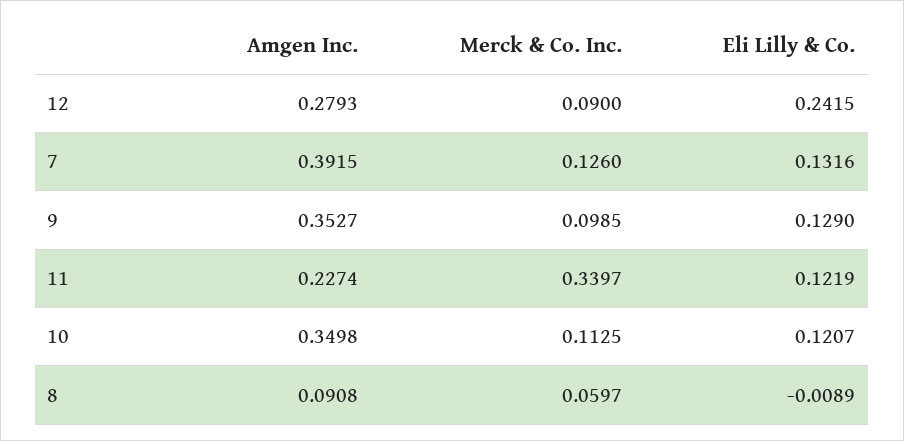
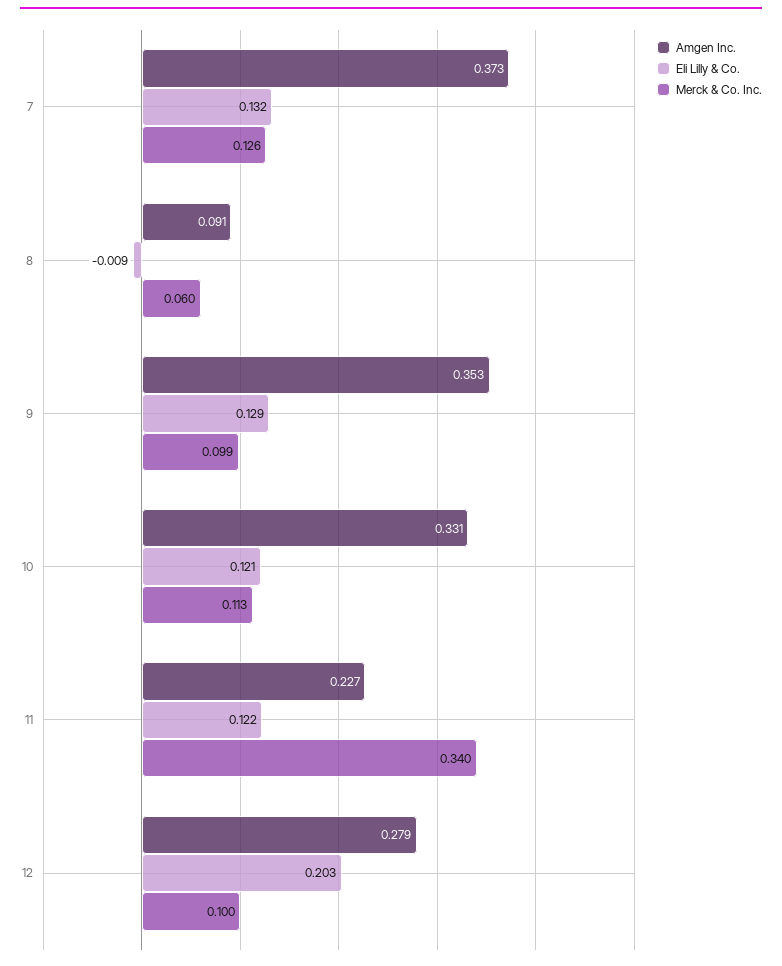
  {
    "Amgen Inc.": {
      "12": 0.2793,
-     "7": 0.3915,
+     "7": 0.373,
      "9": 0.3527,
      "11": 0.2274,
-     "10": 0.3498,
+     "10": 0.331,
      "8": 0.0908
    },
    "Merck & Co. Inc.": {
-     "12": 0.09,
+     "12": 0.1,
      "7": 0.126,
      "9": 0.0985,
      "11": 0.3397,
      "10": 0.1125,
      "8": 0.0597
    },
    "Eli Lilly & Co.": {
-     "12": 0.2415,
+     "12": 0.203,
      "7": 0.1316,
      "9": 0.129,
      "11": 0.1219,
      "10": 0.1207,
      "8": -0.0089
    }
  }

